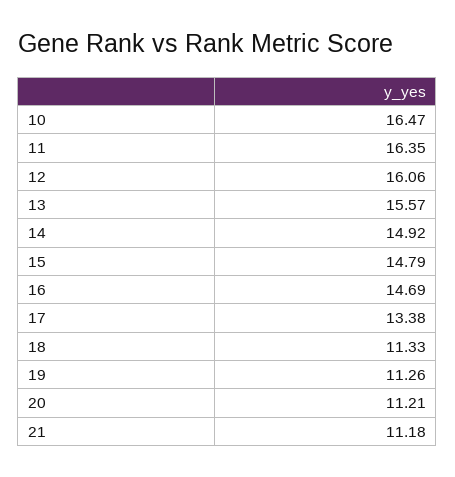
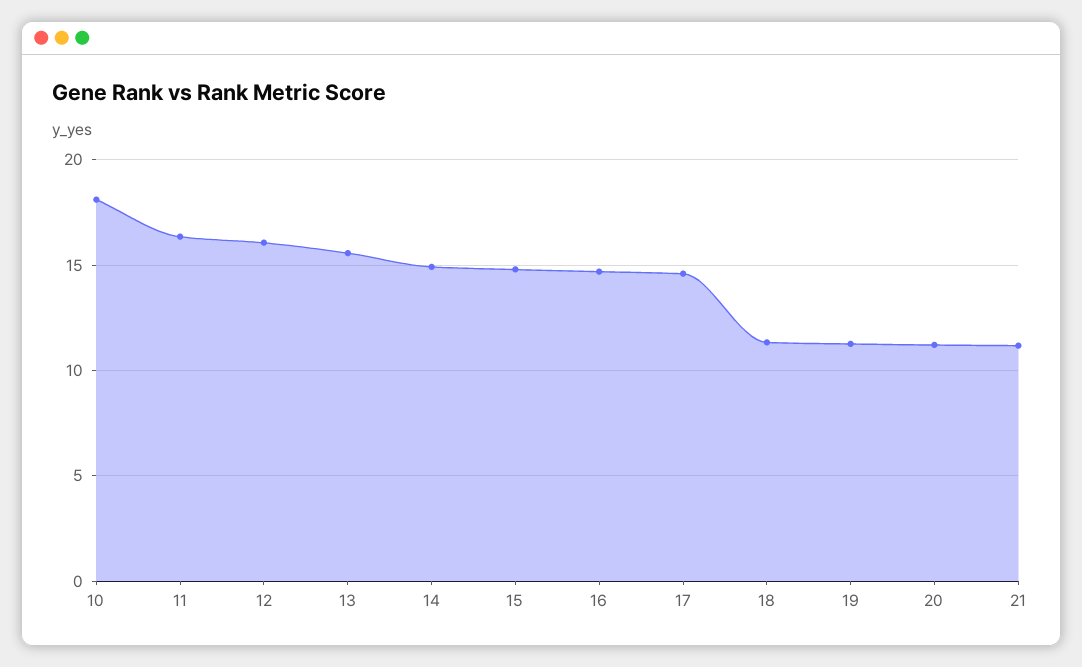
  {
-   "10": 16.47,
+   "10": 18,
    "11": 16.35,
    "12": 16.06,
    "13": 15.57,
    "14": 14.92,
    "15": 14.79,
    "16": 14.69,
-   "17": 13.38,
+   "17": 14.5,
    "18": 11.33,
    "19": 11.26,
    "20": 11.21,
    "21": 11.18
  }

